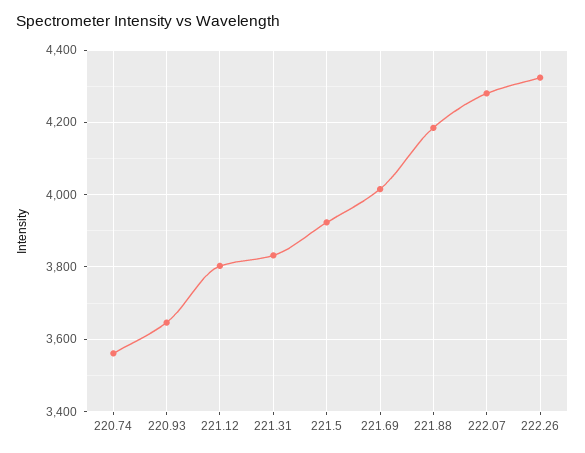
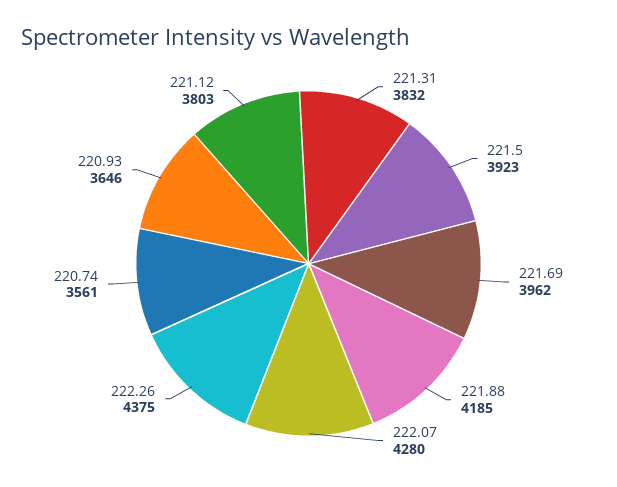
  {
    "220.74": 3561,
    "220.93": 3646,
    "221.12": 3803,
    "221.31": 3832,
    "221.5": 3923,
-   "221.69": 4020,
+   "221.69": 3962,
    "221.88": 4185,
    "222.07": 4280,
-   "222.26": 4320
+   "222.26": 4375
  }

